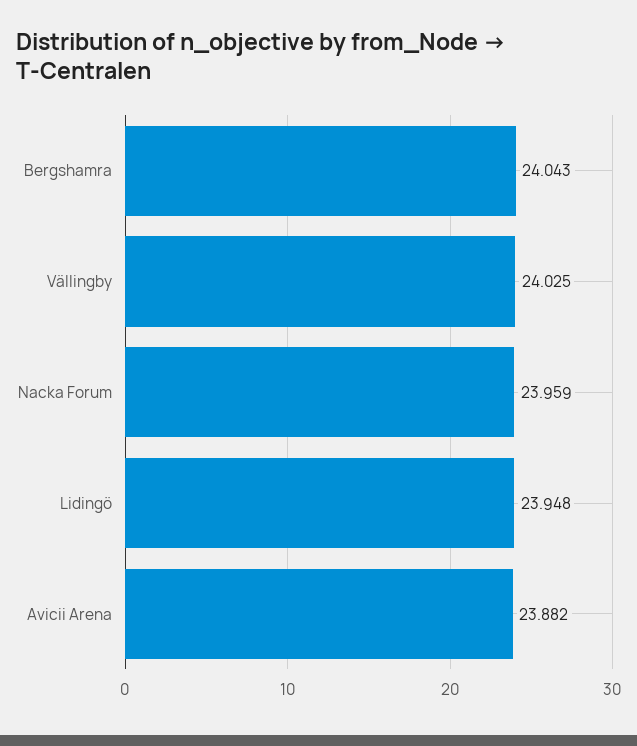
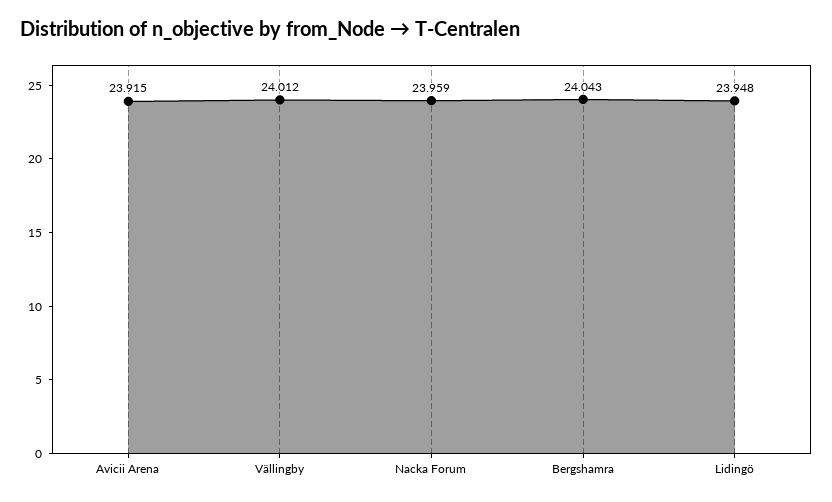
  {
    "Bergshamra": 24.043,
-   "Vällingby": 24.025,
+   "Vällingby": 24.012,
    "Nacka Forum": 23.959,
    "Lidingö": 23.948,
-   "Avicii Arena": 23.882
+   "Avicii Arena": 23.915
  }

